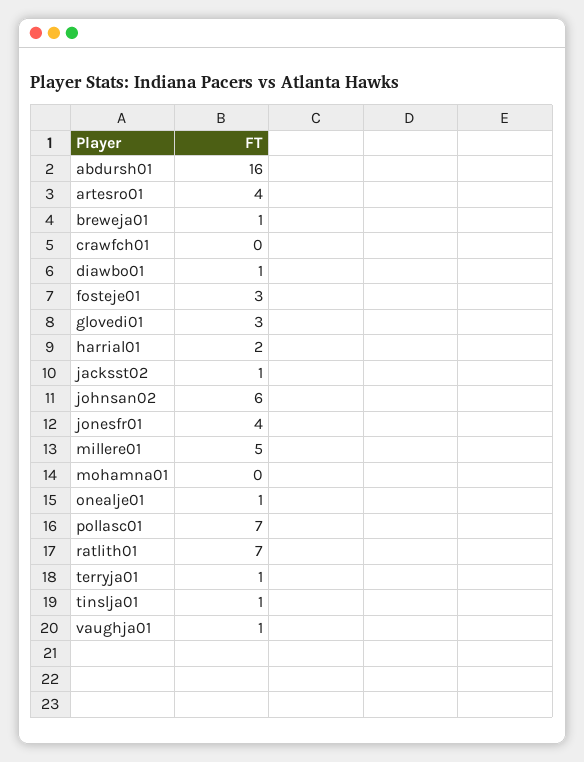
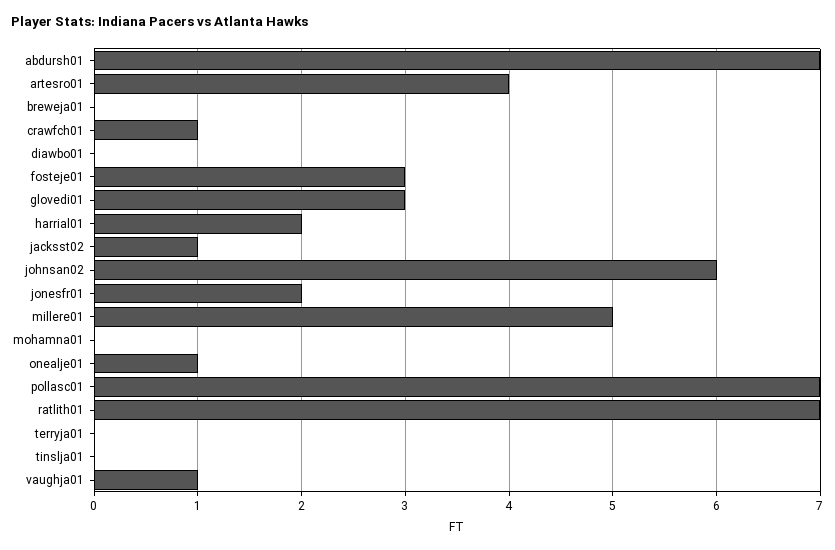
  {
-   "abdursh01": 16,
+   "abdursh01": 7,
    "artesro01": 4,
-   "breweja01": 1,
+   "breweja01": 0,
-   "crawfch01": 0,
+   "crawfch01": 1,
-   "diawbo01": 1,
+   "diawbo01": 0,
    "fosteje01": 3,
    "glovedi01": 3,
    "harrial01": 2,
    "jacksst02": 1,
    "johnsan02": 6,
-   "jonesfr01": 4,
+   "jonesfr01": 2,
    "millere01": 5,
    "mohamna01": 0,
    "onealje01": 1,
    "pollasc01": 7,
    "ratlith01": 7,
-   "terryja01": 1,
+   "terryja01": 0,
-   "tinslja01": 1,
+   "tinslja01": 0,
    "vaughja01": 1
  }

